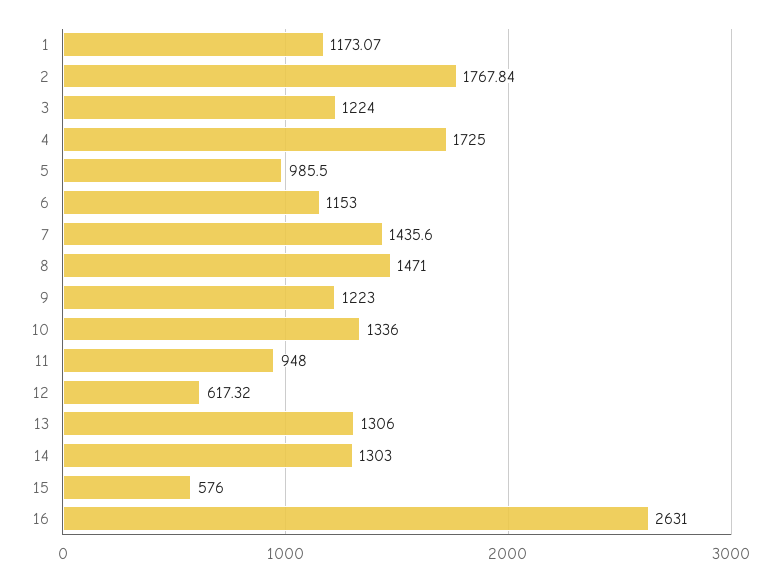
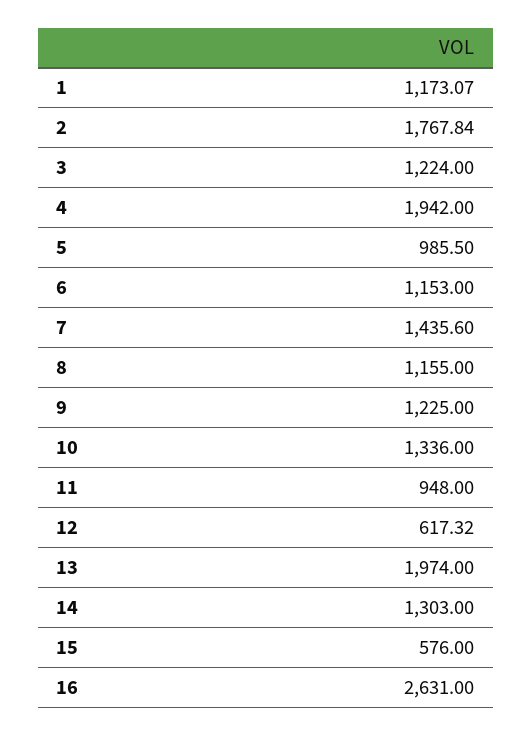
  {
    "1": 1173.07,
    "2": 1767.84,
    "3": 1224,
-   "4": 1725,
+   "4": 1942,
    "5": 985.5,
    "6": 1153,
    "7": 1435.6,
-   "8": 1471,
+   "8": 1155,
-   "9": 1223,
+   "9": 1225,
    "10": 1336,
    "11": 948,
    "12": 617.32,
-   "13": 1306,
+   "13": 1974,
    "14": 1303,
    "15": 576,
    "16": 2631
  }

